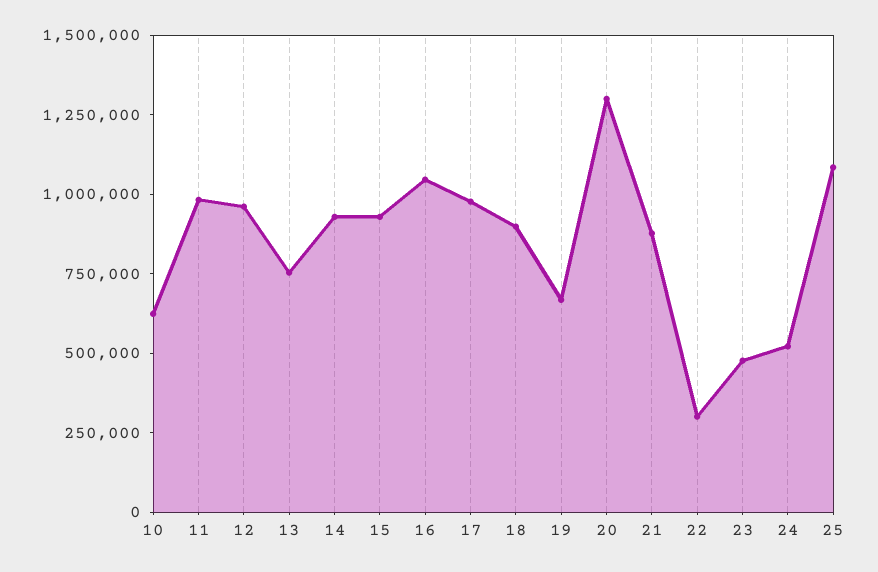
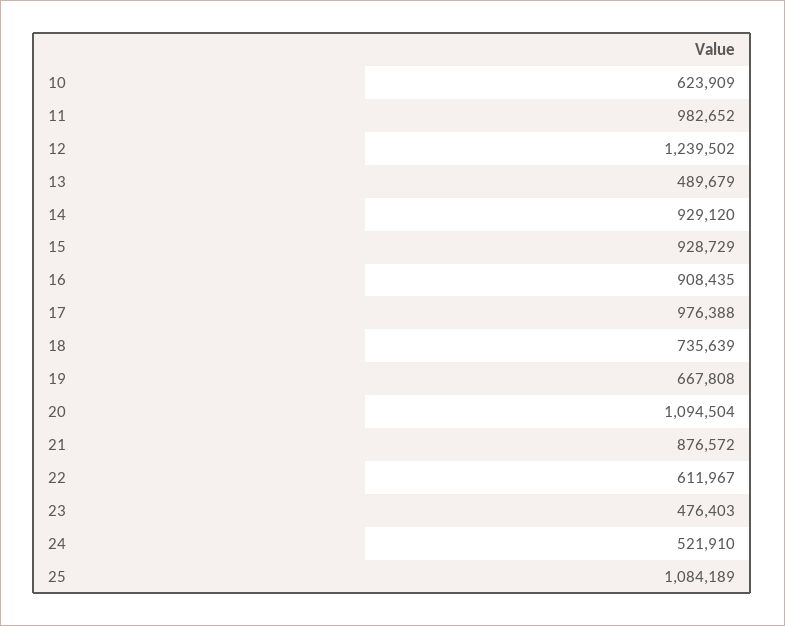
  {
    "10": 623909,
    "11": 982652,
-   "12": 950000,
+   "12": 1239502,
-   "13": 750000,
+   "13": 489679,
    "14": 929120,
    "15": 928729,
-   "16": 1050000,
+   "16": 908435,
    "17": 976388,
-   "18": 900000,
+   "18": 735639,
    "19": 667808,
-   "20": 1300000,
+   "20": 1094504,
    "21": 876572,
-   "22": 300000,
+   "22": 611967,
    "23": 476403,
    "24": 521910,
    "25": 1084189
  }

